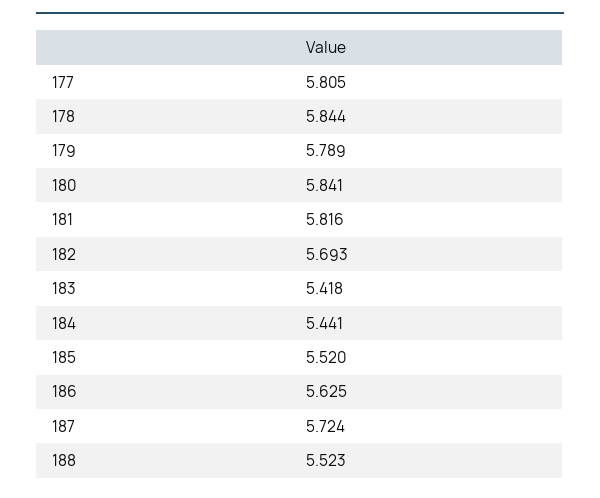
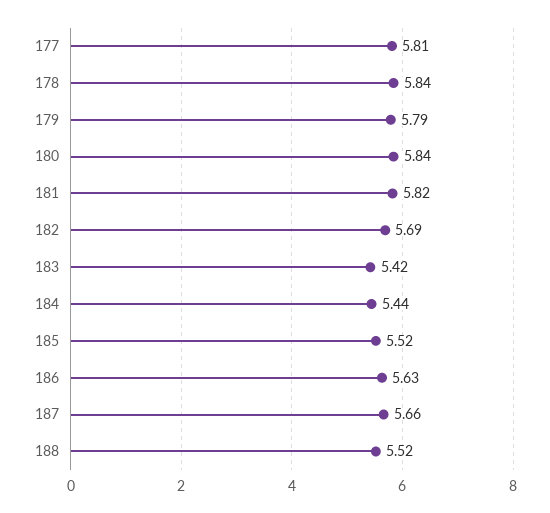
  {
    "177": 5.805,
    "178": 5.844,
    "179": 5.789,
    "180": 5.841,
    "181": 5.816,
    "182": 5.693,
    "183": 5.418,
    "184": 5.441,
    "185": 5.52,
    "186": 5.625,
-   "187": 5.724,
+   "187": 5.66,
    "188": 5.523
  }

